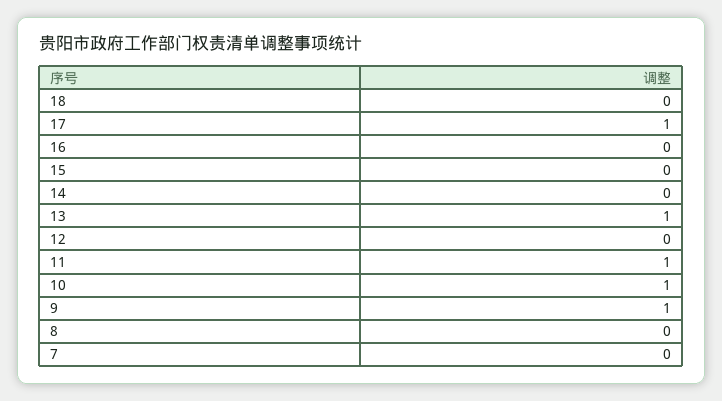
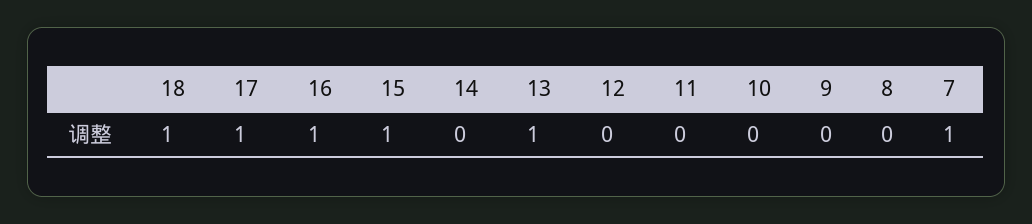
  {
-   "18": 0,
+   "18": 1,
    "17": 1,
-   "16": 0,
+   "16": 1,
-   "15": 0,
+   "15": 1,
    "14": 0,
    "13": 1,
    "12": 0,
-   "11": 1,
+   "11": 0,
-   "10": 1,
+   "10": 0,
-   "9": 1,
+   "9": 0,
    "8": 0,
-   "7": 0
+   "7": 1
  }

